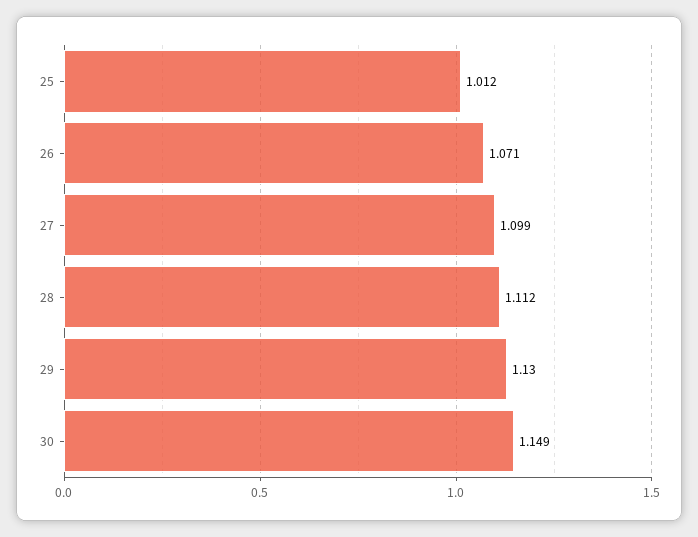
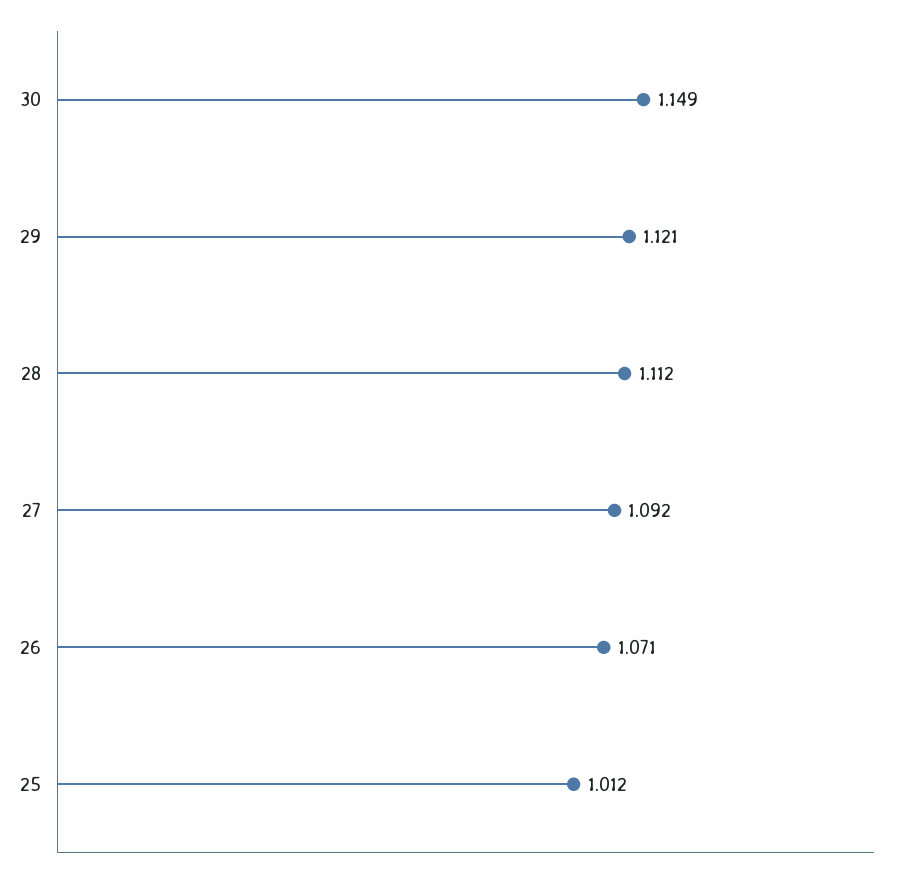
  {
    "25": 1.012,
    "26": 1.071,
-   "27": 1.099,
+   "27": 1.092,
    "28": 1.112,
-   "29": 1.13,
+   "29": 1.121,
    "30": 1.149
  }

